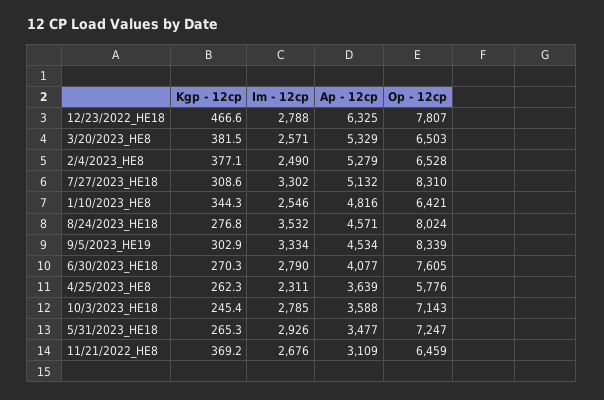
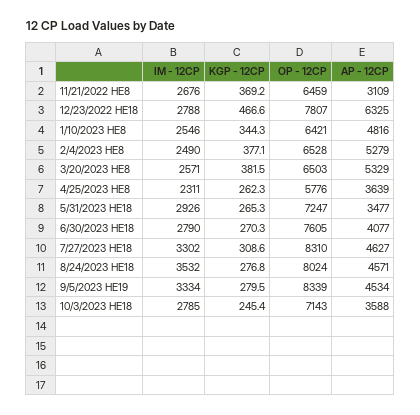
  {
    "Kgp - 12cp": {
      "12/23/2022_HE18": 466.6,
      "3/20/2023_HE8": 381.5,
      "2/4/2023_HE8": 377.1,
      "7/27/2023_HE18": 308.6,
      "1/10/2023_HE8": 344.3,
      "8/24/2023_HE18": 276.8,
-     "9/5/2023_HE19": 302.9,
+     "9/5/2023_HE19": 279.5,
      "6/30/2023_HE18": 270.3,
      "4/25/2023_HE8": 262.3,
      "10/3/2023_HE18": 245.4,
      "5/31/2023_HE18": 265.3,
      "11/21/2022_HE8": 369.2
    },
    "Im - 12cp": {
      "12/23/2022_HE18": 2788,
      "3/20/2023_HE8": 2571,
      "2/4/2023_HE8": 2490,
      "7/27/2023_HE18": 3302,
      "1/10/2023_HE8": 2546,
      "8/24/2023_HE18": 3532,
      "9/5/2023_HE19": 3334,
      "6/30/2023_HE18": 2790,
      "4/25/2023_HE8": 2311,
      "10/3/2023_HE18": 2785,
      "5/31/2023_HE18": 2926,
      "11/21/2022_HE8": 2676
    },
    "Ap - 12cp": {
      "12/23/2022_HE18": 6325,
      "3/20/2023_HE8": 5329,
      "2/4/2023_HE8": 5279,
-     "7/27/2023_HE18": 5132,
+     "7/27/2023_HE18": 4627,
      "1/10/2023_HE8": 4816,
      "8/24/2023_HE18": 4571,
      "9/5/2023_HE19": 4534,
      "6/30/2023_HE18": 4077,
      "4/25/2023_HE8": 3639,
      "10/3/2023_HE18": 3588,
      "5/31/2023_HE18": 3477,
      "11/21/2022_HE8": 3109
    },
    "Op - 12cp": {
      "12/23/2022_HE18": 7807,
      "3/20/2023_HE8": 6503,
      "2/4/2023_HE8": 6528,
      "7/27/2023_HE18": 8310,
      "1/10/2023_HE8": 6421,
      "8/24/2023_HE18": 8024,
      "9/5/2023_HE19": 8339,
      "6/30/2023_HE18": 7605,
      "4/25/2023_HE8": 5776,
      "10/3/2023_HE18": 7143,
      "5/31/2023_HE18": 7247,
      "11/21/2022_HE8": 6459
    }
  }

